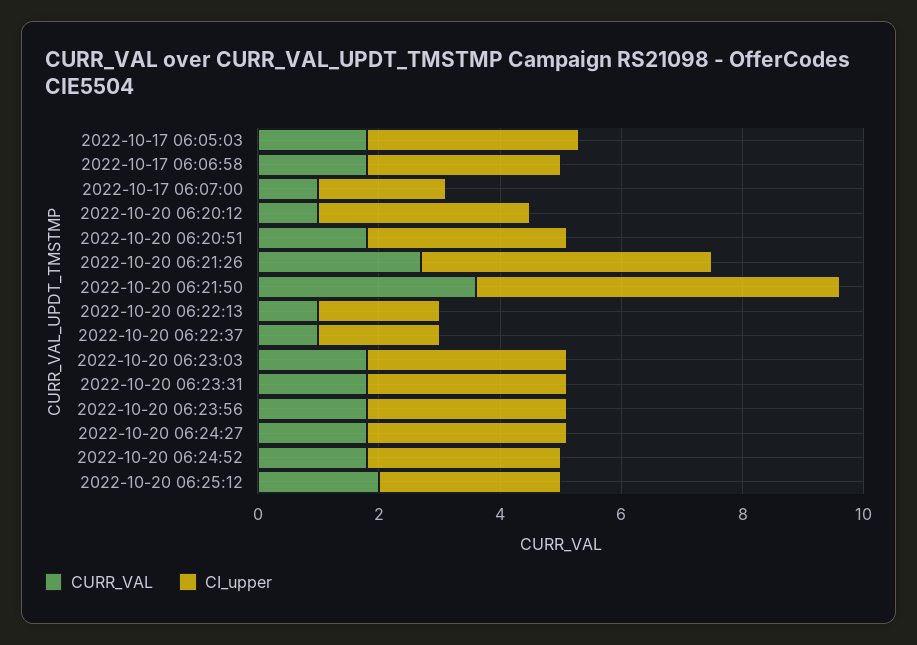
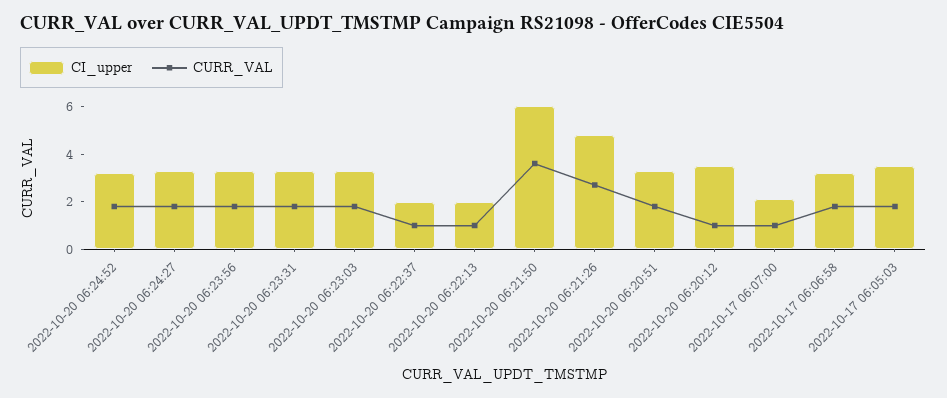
  {
    "CURR_VAL": {
      "2022-10-17 06:05:03": 2,
      "2022-10-17 06:06:58": 2,
      "2022-10-17 06:07:00": 1,
      "2022-10-20 06:20:12": 1,
      "2022-10-20 06:20:51": 2,
      "2022-10-20 06:21:26": 2.5,
      "2022-10-20 06:21:50": 3.5,
      "2022-10-20 06:22:13": 1,
      "2022-10-20 06:22:37": 1,
      "2022-10-20 06:23:03": 2,
      "2022-10-20 06:23:31": 2,
      "2022-10-20 06:23:56": 2,
      "2022-10-20 06:24:27": 2,
-     "2022-10-20 06:24:52": 2,
+     "2022-10-20 06:24:52": 2
-     "2022-10-20 06:25:12": 2
    },
    "CI_upper": {
      "2022-10-17 06:05:03": 3.5,
      "2022-10-17 06:06:58": 3,
      "2022-10-17 06:07:00": 2,
      "2022-10-20 06:20:12": 3.5,
      "2022-10-20 06:20:51": 3.5,
      "2022-10-20 06:21:26": 5,
      "2022-10-20 06:21:50": 6,
      "2022-10-20 06:22:13": 2,
      "2022-10-20 06:22:37": 2,
      "2022-10-20 06:23:03": 3.5,
      "2022-10-20 06:23:31": 3.5,
      "2022-10-20 06:23:56": 3.5,
      "2022-10-20 06:24:27": 3.5,
-     "2022-10-20 06:24:52": 3,
+     "2022-10-20 06:24:52": 3
-     "2022-10-20 06:25:12": 3
    }
  }

